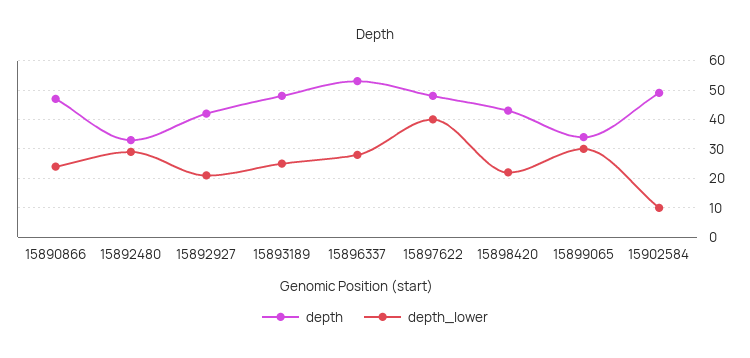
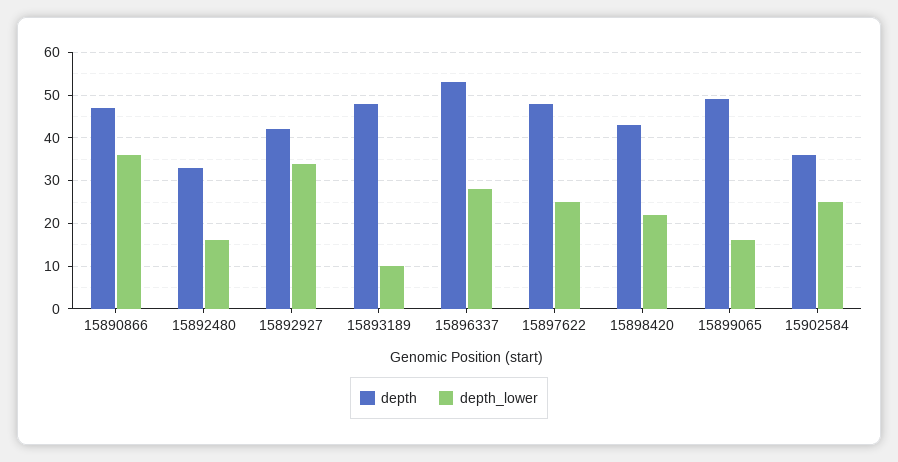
  {
    "depth": {
      "15890866": 45,
      "15892480": 35,
      "15892927": 40,
      "15893189": 50,
      "15896337": 55,
      "15897622": 50,
      "15898420": 45,
-     "15899065": 35,
+     "15899065": 50,
-     "15902584": 50
+     "15902584": 35
    },
    "depth_lower": {
-     "15890866": 25,
+     "15890866": 35,
-     "15892480": 30,
+     "15892480": 15,
-     "15892927": 20,
+     "15892927": 35,
-     "15893189": 25,
+     "15893189": 10,
      "15896337": 30,
-     "15897622": 40,
+     "15897622": 25,
      "15898420": 20,
-     "15899065": 30,
+     "15899065": 15,
-     "15902584": 10
+     "15902584": 25
    }
  }

